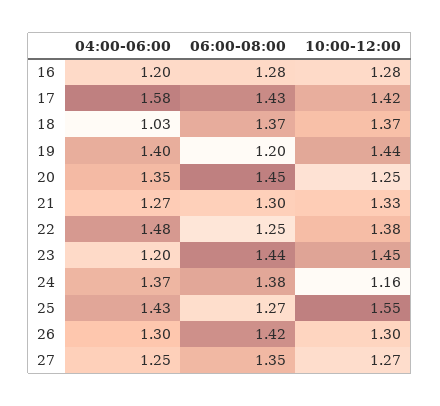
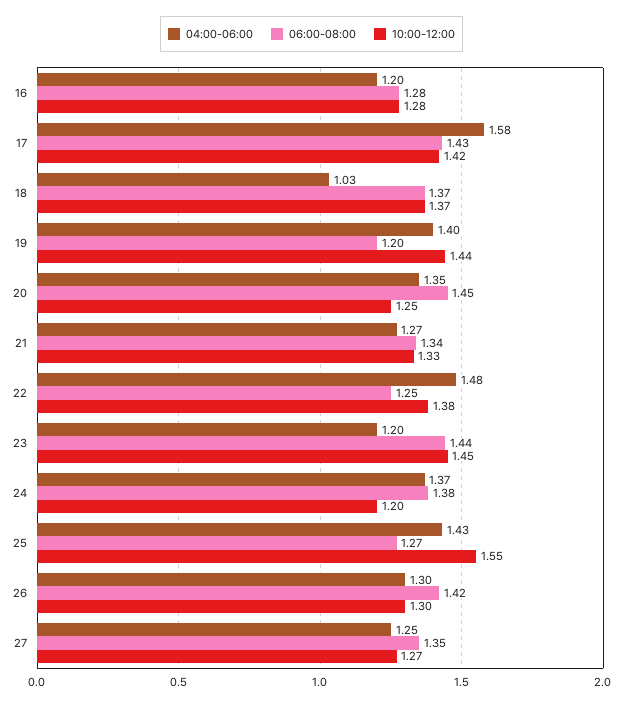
  {
    "04:00-06:00": {
      "16": 1.2,
      "17": 1.58,
      "18": 1.03,
      "19": 1.4,
      "20": 1.35,
      "21": 1.27,
      "22": 1.48,
      "23": 1.2,
      "24": 1.37,
      "25": 1.43,
      "26": 1.3,
      "27": 1.25
    },
    "06:00-08:00": {
      "16": 1.28,
      "17": 1.43,
      "18": 1.37,
      "19": 1.2,
      "20": 1.45,
-     "21": 1.3,
+     "21": 1.34,
      "22": 1.25,
      "23": 1.44,
      "24": 1.38,
      "25": 1.27,
      "26": 1.42,
      "27": 1.35
    },
    "10:00-12:00": {
      "16": 1.28,
      "17": 1.42,
      "18": 1.37,
      "19": 1.44,
      "20": 1.25,
      "21": 1.33,
      "22": 1.38,
      "23": 1.45,
-     "24": 1.16,
+     "24": 1.2,
      "25": 1.55,
      "26": 1.3,
      "27": 1.27
    }
  }

